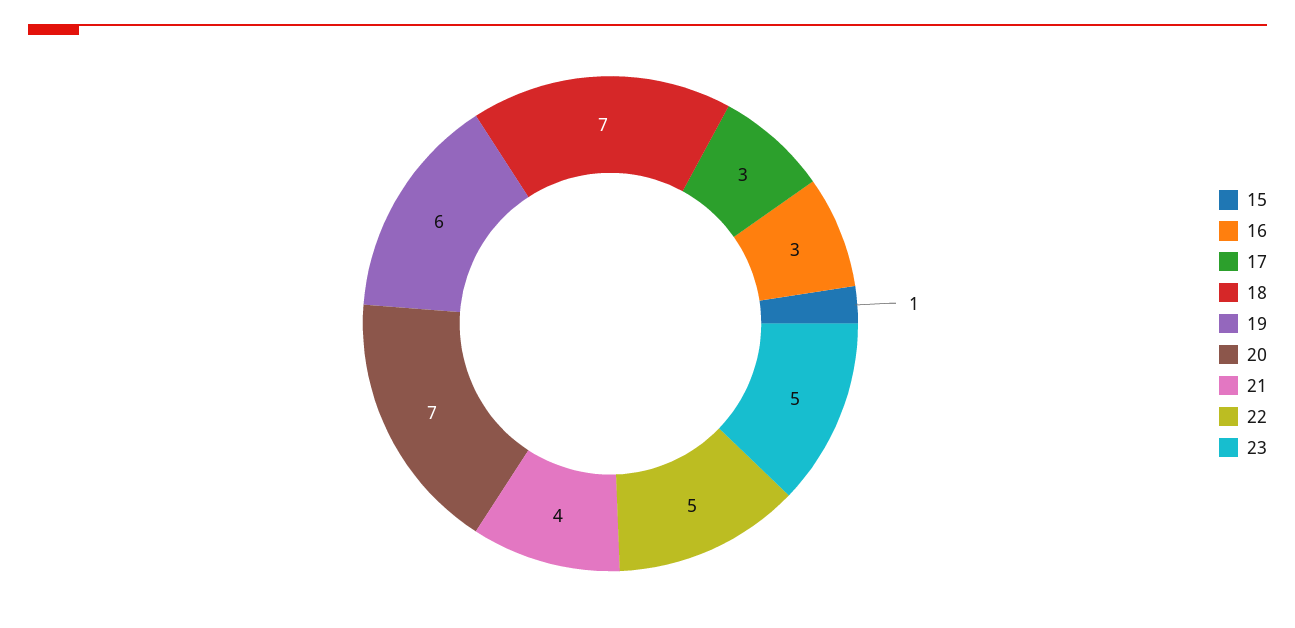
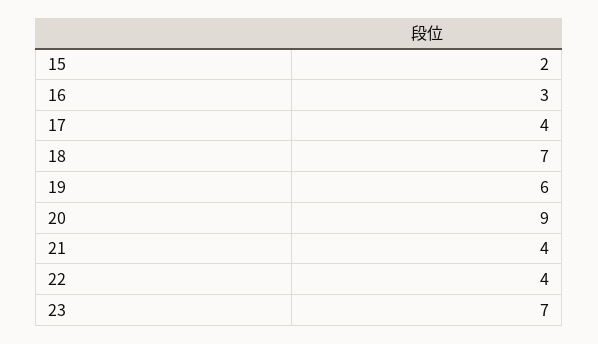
  {
-   "15": 1,
+   "15": 2,
    "16": 3,
-   "17": 3,
+   "17": 4,
    "18": 7,
    "19": 6,
-   "20": 7,
+   "20": 9,
    "21": 4,
-   "22": 5,
+   "22": 4,
-   "23": 5
+   "23": 7
  }

